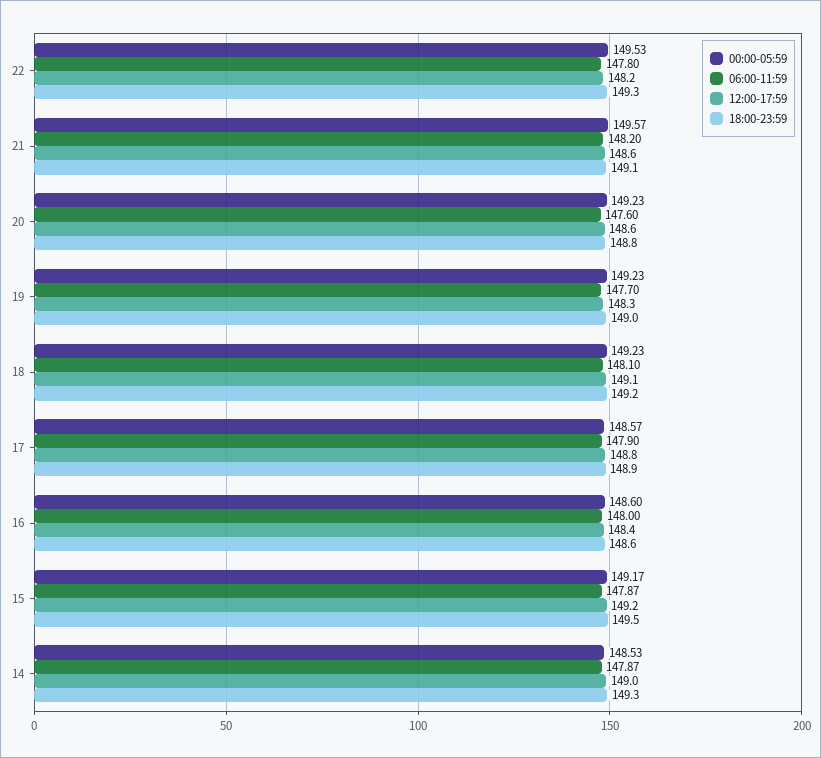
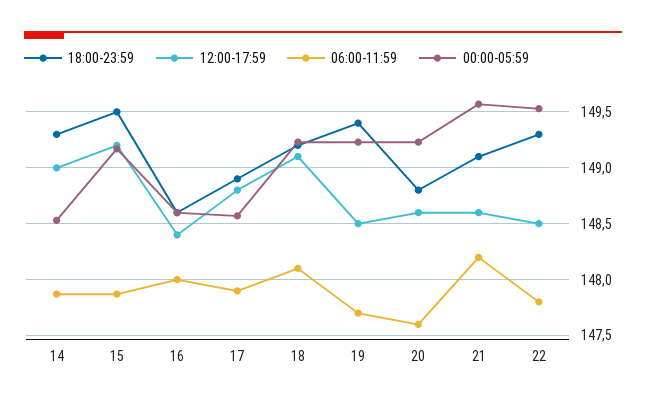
  {
    "00:00-05:59": {
      "22": 149.53,
      "21": 149.57,
      "20": 149.23,
      "19": 149.23,
      "18": 149.23,
      "17": 148.57,
      "16": 148.6,
      "15": 149.17,
      "14": 148.53
    },
    "06:00-11:59": {
      "22": 147.8,
      "21": 148.2,
      "20": 147.6,
      "19": 147.7,
      "18": 148.1,
      "17": 147.9,
      "16": 148,
      "15": 147.87,
      "14": 147.87
    },
    "12:00-17:59": {
-     "22": 148.2,
+     "22": 148.5,
      "21": 148.6,
      "20": 148.6,
-     "19": 148.3,
+     "19": 148.5,
      "18": 149.1,
      "17": 148.8,
      "16": 148.4,
      "15": 149.2,
      "14": 149
    },
    "18:00-23:59": {
      "22": 149.3,
      "21": 149.1,
      "20": 148.8,
-     "19": 149,
+     "19": 149.4,
      "18": 149.2,
      "17": 148.9,
      "16": 148.6,
      "15": 149.5,
      "14": 149.3
    }
  }

